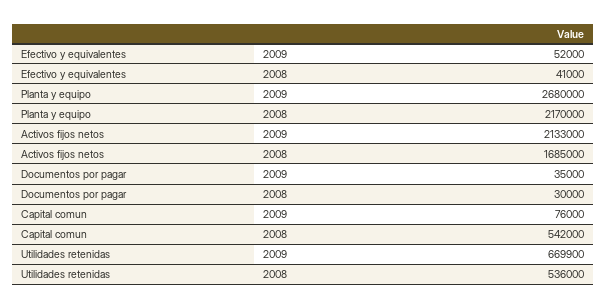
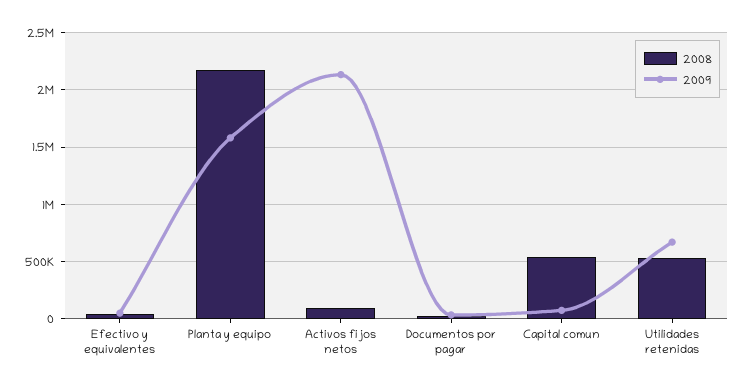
  {
    "2009": {
      "Efectivo y equivalentes": 52000,
-     "Planta y equipo": 2680000,
+     "Planta y equipo": 1600000,
      "Activos fijos netos": 2133000,
      "Documentos por pagar": 35000,
      "Capital comun": 76000,
      "Utilidades retenidas": 669900
    },
    "2008": {
      "Efectivo y equivalentes": 41000,
      "Planta y equipo": 2170000,
-     "Activos fijos netos": 1685000,
+     "Activos fijos netos": 100000,
      "Documentos por pagar": 30000,
      "Capital comun": 542000,
      "Utilidades retenidas": 536000
    }
  }

